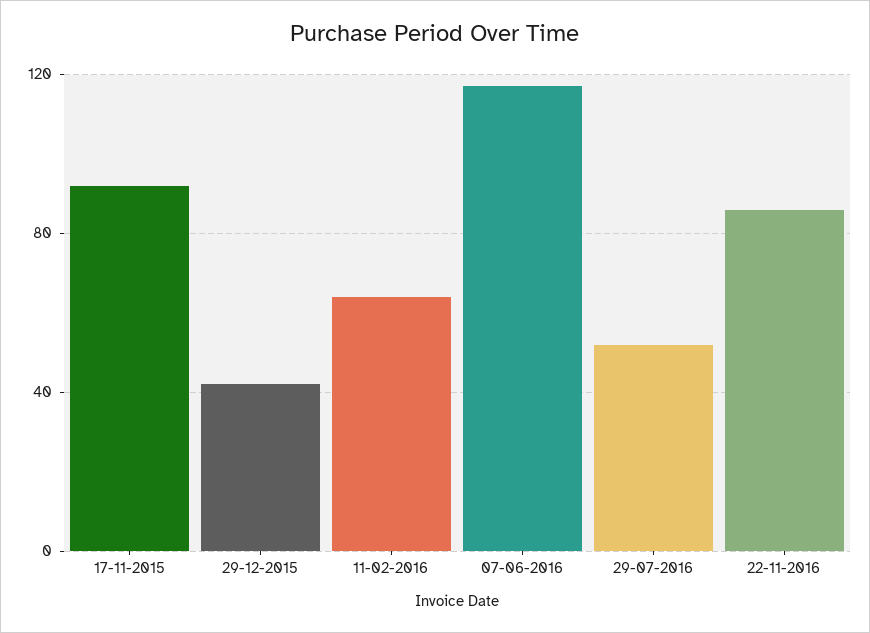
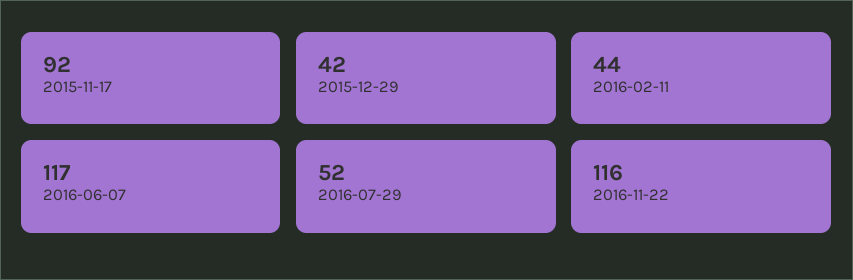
  {
    "17-11-2015": 92,
    "29-12-2015": 42,
-   "11-02-2016": 65,
+   "11-02-2016": 44,
    "07-06-2016": 117,
    "29-07-2016": 52,
-   "22-11-2016": 85
+   "22-11-2016": 116
  }

